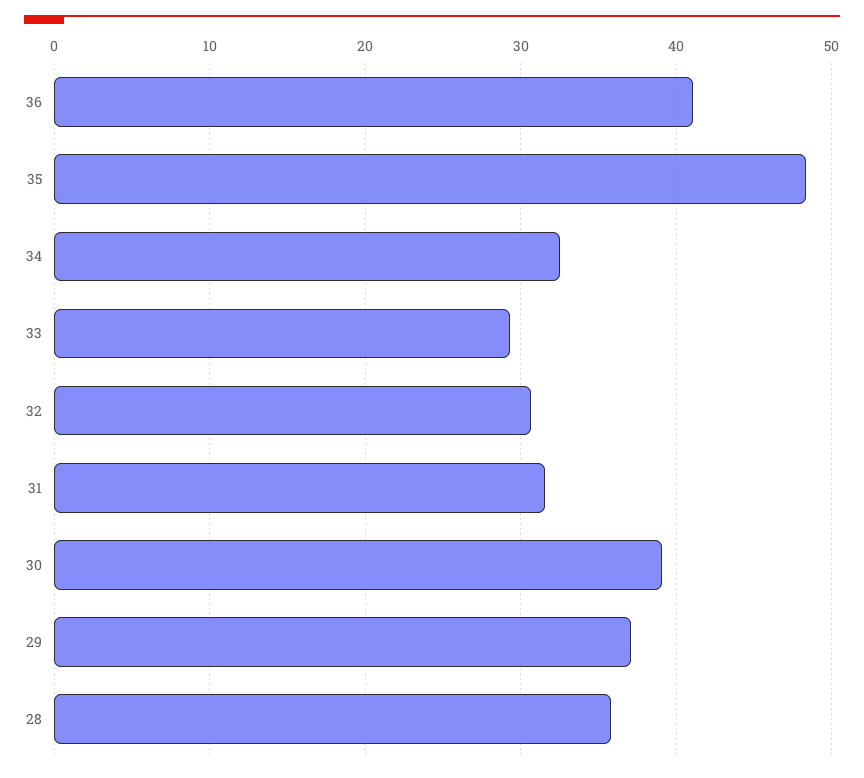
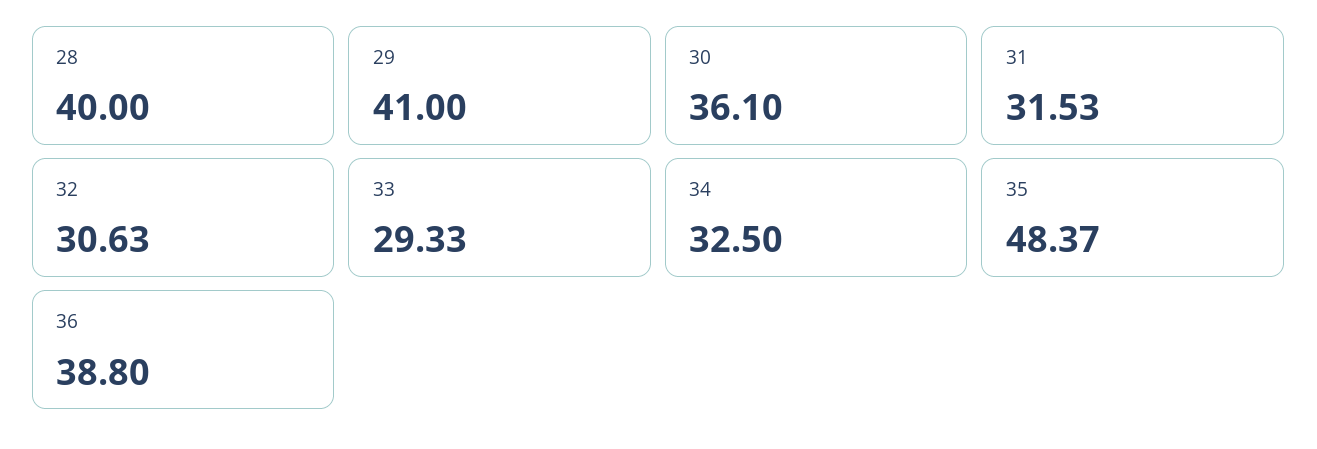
  {
-   "36": 41,
+   "36": 38.8,
    "35": 48.37,
    "34": 32.5,
    "33": 29.33,
    "32": 30.63,
    "31": 31.53,
-   "30": 39,
+   "30": 36.1,
-   "29": 37,
+   "29": 41,
-   "28": 36
+   "28": 40
  }

